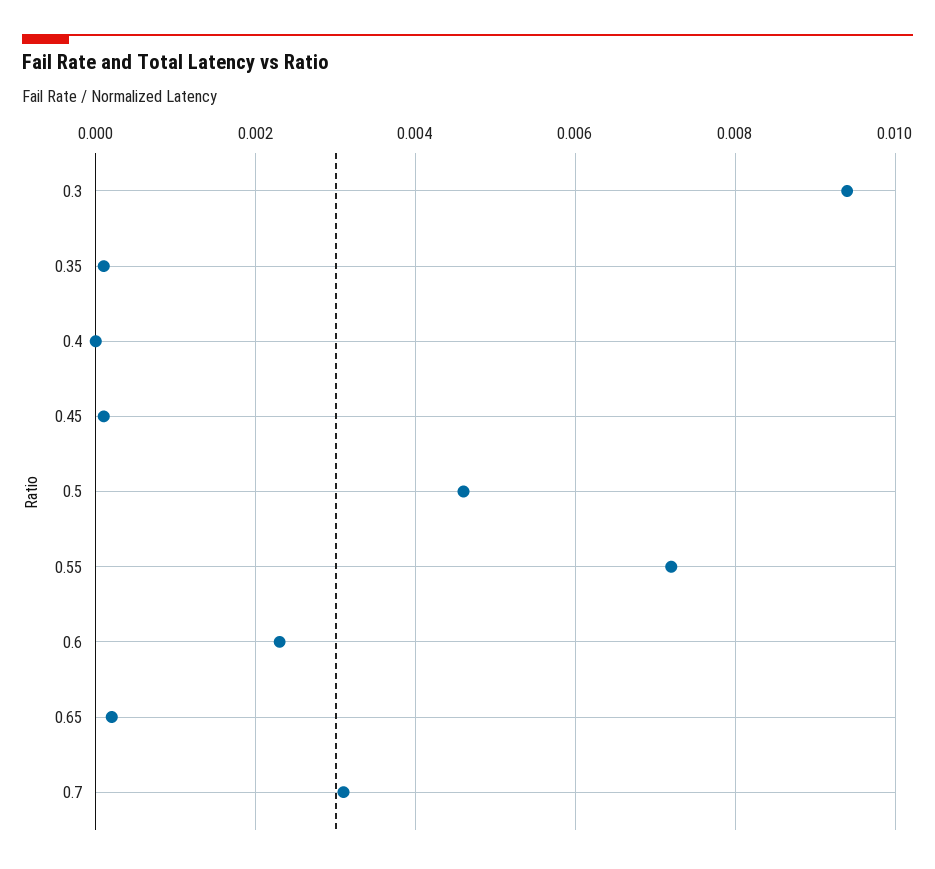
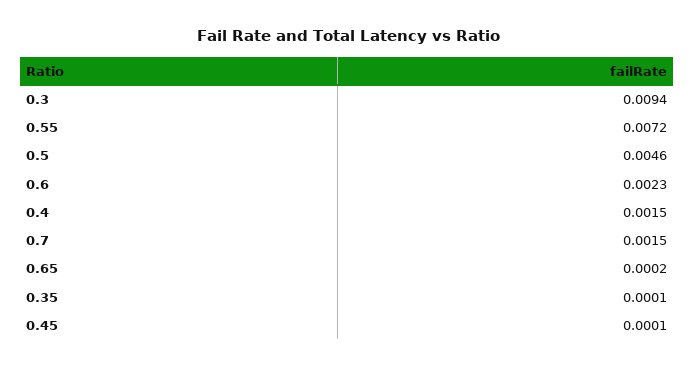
  {
    "0.3": 0.0094,
    "0.35": 0.0001,
-   "0.4": 0,
+   "0.4": 0.0015,
    "0.45": 0.0001,
    "0.5": 0.0046,
    "0.55": 0.0072,
    "0.6": 0.0023,
    "0.65": 0.0002,
-   "0.7": 0.003
+   "0.7": 0.0015
  }

